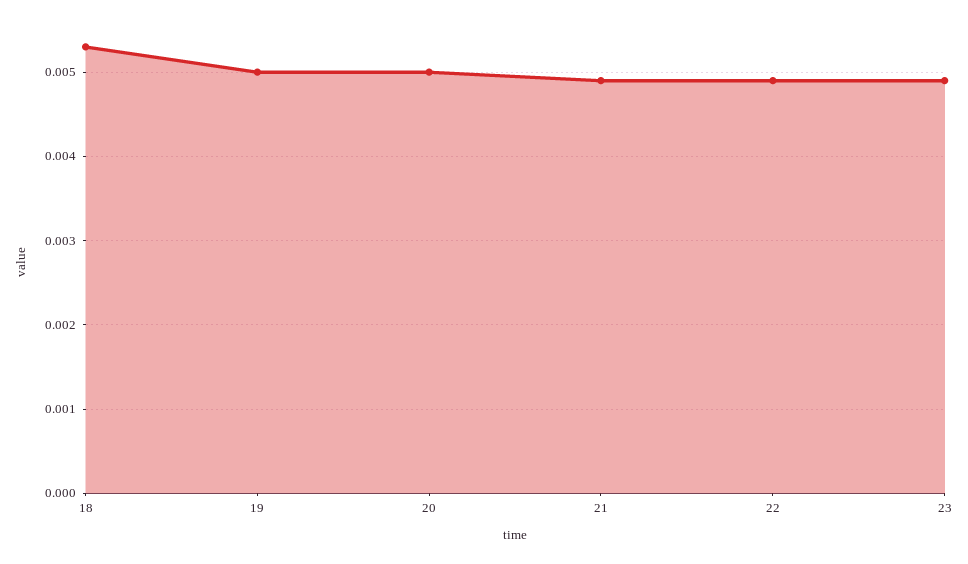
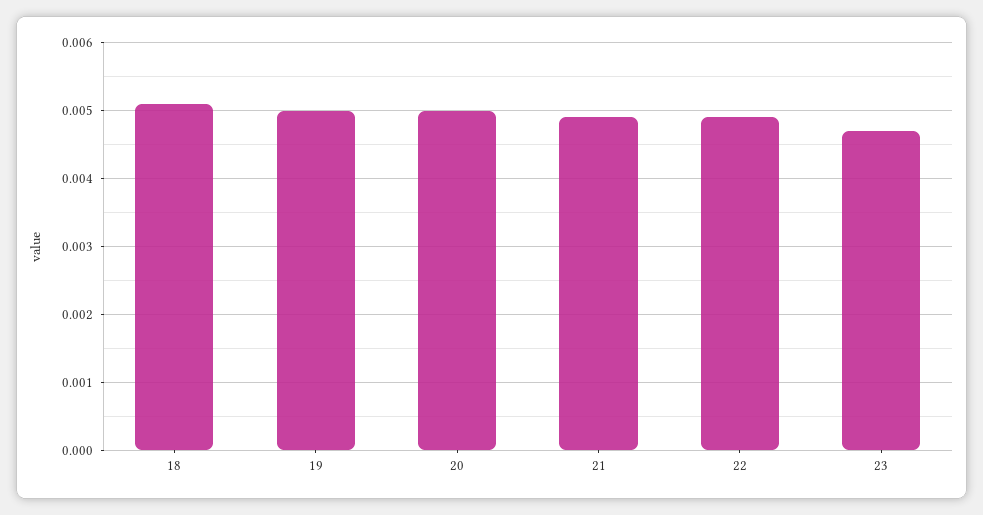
  {
-   "18": 0.0053,
+   "18": 0.0051,
    "19": 0.005,
    "20": 0.005,
    "21": 0.0049,
    "22": 0.0049,
-   "23": 0.0049
+   "23": 0.0047
  }

